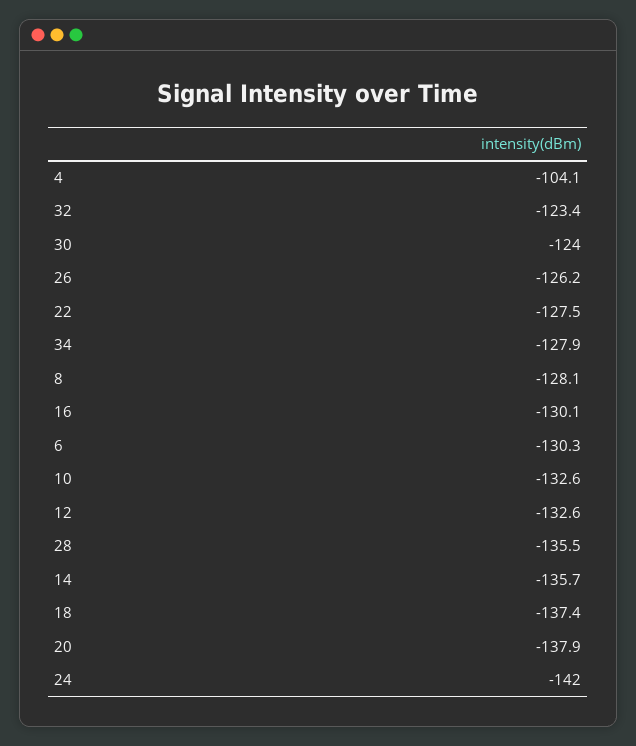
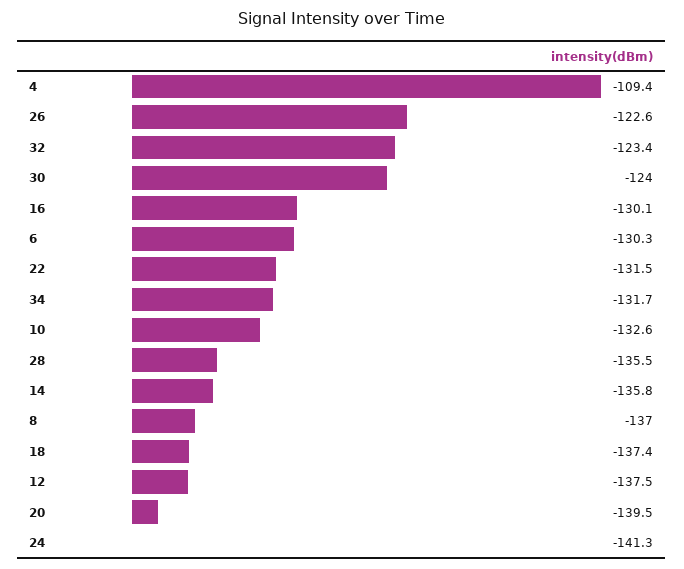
  {
-   "4": -104.1,
+   "4": -109.4,
    "32": -123.4,
    "30": -124,
-   "26": -126.2,
+   "26": -122.6,
-   "22": -127.5,
+   "22": -131.5,
-   "34": -127.9,
+   "34": -131.7,
-   "8": -128.1,
+   "8": -137,
    "16": -130.1,
    "6": -130.3,
    "10": -132.6,
-   "12": -132.6,
+   "12": -137.5,
    "28": -135.5,
-   "14": -135.7,
+   "14": -135.8,
    "18": -137.4,
-   "20": -137.9,
+   "20": -139.5,
-   "24": -142
+   "24": -141.3
  }

